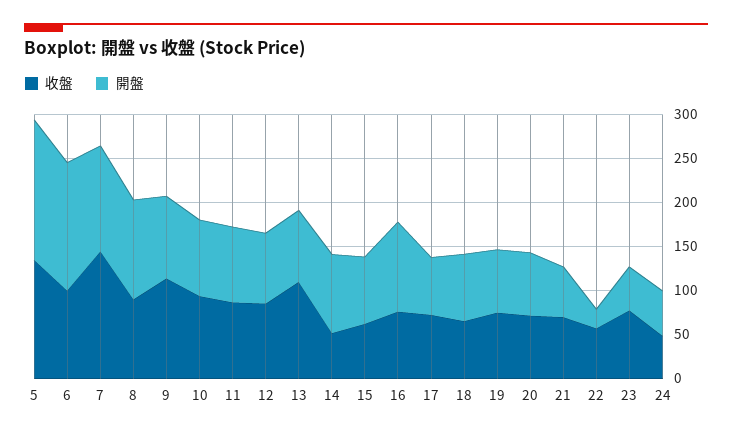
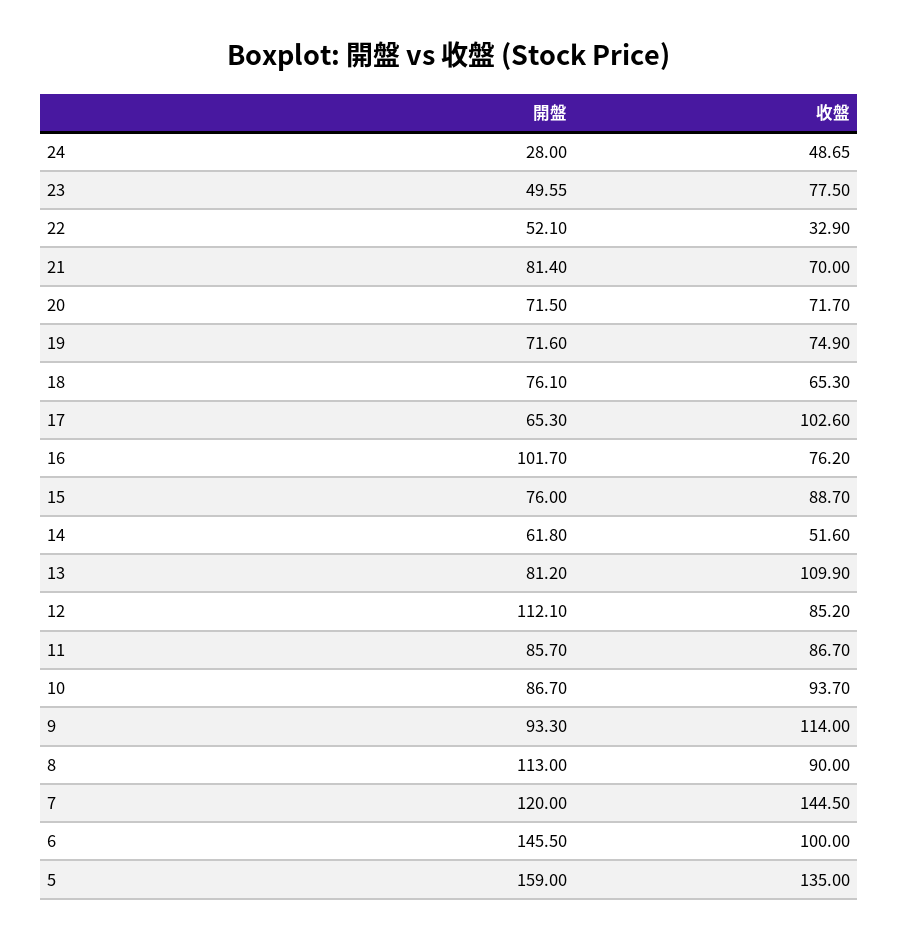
  {
    "收盤": {
      "5": 135,
      "6": 100,
      "7": 144.5,
      "8": 90,
      "9": 114,
      "10": 93.7,
      "11": 86.7,
      "12": 85.2,
      "13": 109.9,
      "14": 51.6,
-     "15": 60,
+     "15": 88.7,
      "16": 76.2,
-     "17": 70,
+     "17": 102.6,
      "18": 65.3,
      "19": 74.9,
      "20": 71.7,
      "21": 70,
-     "22": 60,
+     "22": 32.9,
      "23": 77.5,
      "24": 48.65
    },
    "開盤": {
      "5": 159,
      "6": 145.5,
      "7": 120,
      "8": 113,
      "9": 93.3,
      "10": 86.7,
      "11": 85.7,
-     "12": 80,
+     "12": 112.1,
      "13": 81.2,
-     "14": 90,
+     "14": 61.8,
      "15": 76,
      "16": 101.7,
      "17": 65.3,
      "18": 76.1,
      "19": 71.6,
      "20": 71.5,
-     "21": 60,
+     "21": 81.4,
-     "22": 20,
+     "22": 52.1,
      "23": 49.55,
-     "24": 50
+     "24": 28
    }
  }

